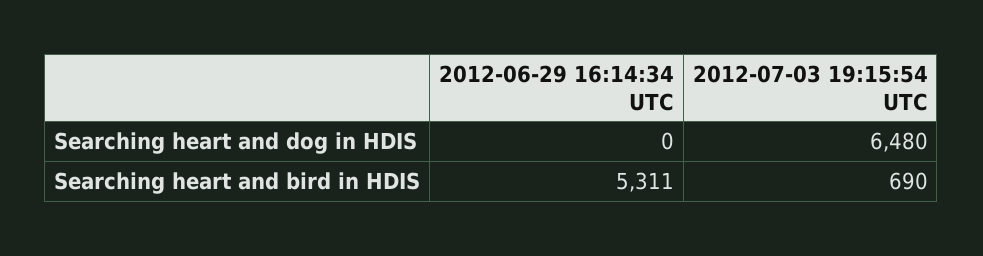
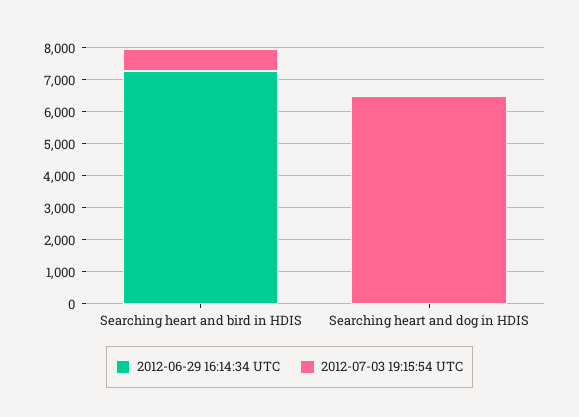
  {
    "2012-06-29 16:14:34 UTC": {
      "Searching heart and dog in HDIS": 0,
-     "Searching heart and bird in HDIS": 5311
+     "Searching heart and bird in HDIS": 7250
    },
    "2012-07-03 19:15:54 UTC": {
      "Searching heart and dog in HDIS": 6480,
      "Searching heart and bird in HDIS": 690
    }
  }

